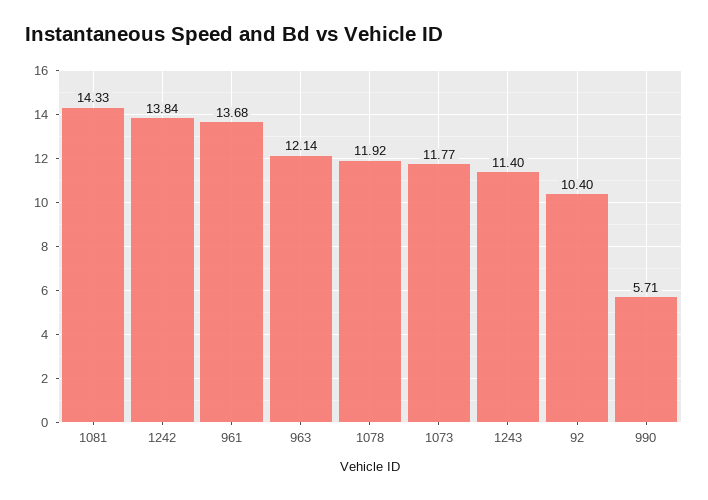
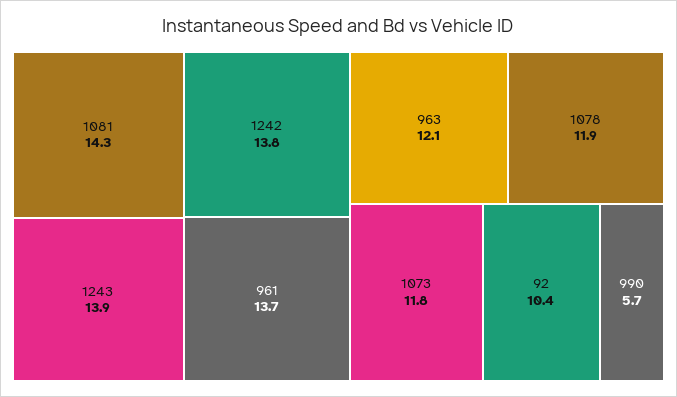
  {
    "1081": 14.33,
    "1242": 13.84,
    "961": 13.68,
    "963": 12.14,
    "1078": 11.92,
    "1073": 11.77,
-   "1243": 11.4,
+   "1243": 13.9,
    "92": 10.4,
    "990": 5.71
  }

